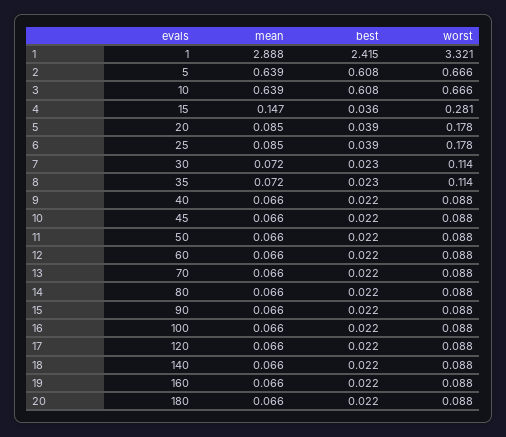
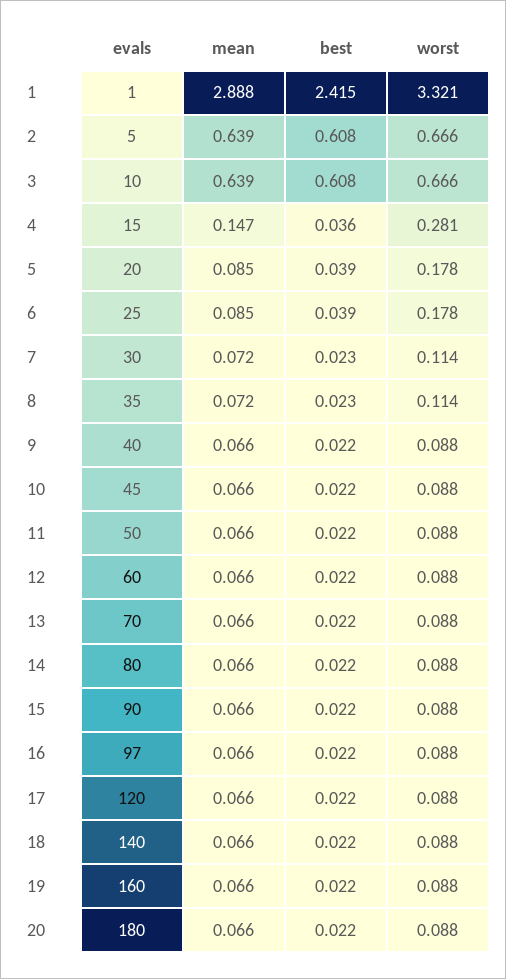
  {
    "evals": {
      "1": 1,
      "2": 5,
      "3": 10,
      "4": 15,
      "5": 20,
      "6": 25,
      "7": 30,
      "8": 35,
      "9": 40,
      "10": 45,
      "11": 50,
      "12": 60,
      "13": 70,
      "14": 80,
      "15": 90,
-     "16": 100,
+     "16": 97,
      "17": 120,
      "18": 140,
      "19": 160,
      "20": 180
    },
    "mean": {
      "1": 2.888,
      "2": 0.639,
      "3": 0.639,
      "4": 0.147,
      "5": 0.085,
      "6": 0.085,
      "7": 0.072,
      "8": 0.072,
      "9": 0.066,
      "10": 0.066,
      "11": 0.066,
      "12": 0.066,
      "13": 0.066,
      "14": 0.066,
      "15": 0.066,
      "16": 0.066,
      "17": 0.066,
      "18": 0.066,
      "19": 0.066,
      "20": 0.066
    },
    "best": {
      "1": 2.415,
      "2": 0.608,
      "3": 0.608,
      "4": 0.036,
      "5": 0.039,
      "6": 0.039,
      "7": 0.023,
      "8": 0.023,
      "9": 0.022,
      "10": 0.022,
      "11": 0.022,
      "12": 0.022,
      "13": 0.022,
      "14": 0.022,
      "15": 0.022,
      "16": 0.022,
      "17": 0.022,
      "18": 0.022,
      "19": 0.022,
      "20": 0.022
    },
    "worst": {
      "1": 3.321,
      "2": 0.666,
      "3": 0.666,
      "4": 0.281,
      "5": 0.178,
      "6": 0.178,
      "7": 0.114,
      "8": 0.114,
      "9": 0.088,
      "10": 0.088,
      "11": 0.088,
      "12": 0.088,
      "13": 0.088,
      "14": 0.088,
      "15": 0.088,
      "16": 0.088,
      "17": 0.088,
      "18": 0.088,
      "19": 0.088,
      "20": 0.088
    }
  }

